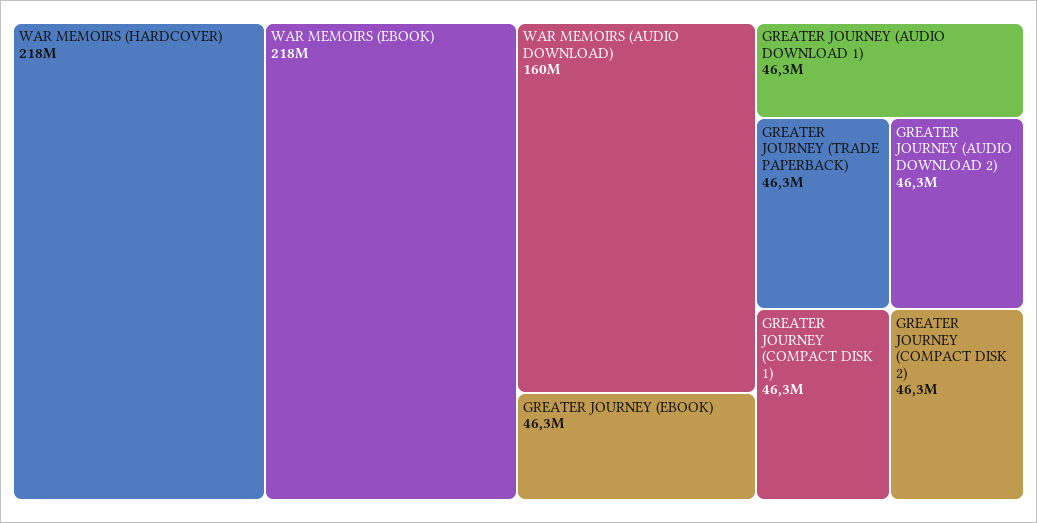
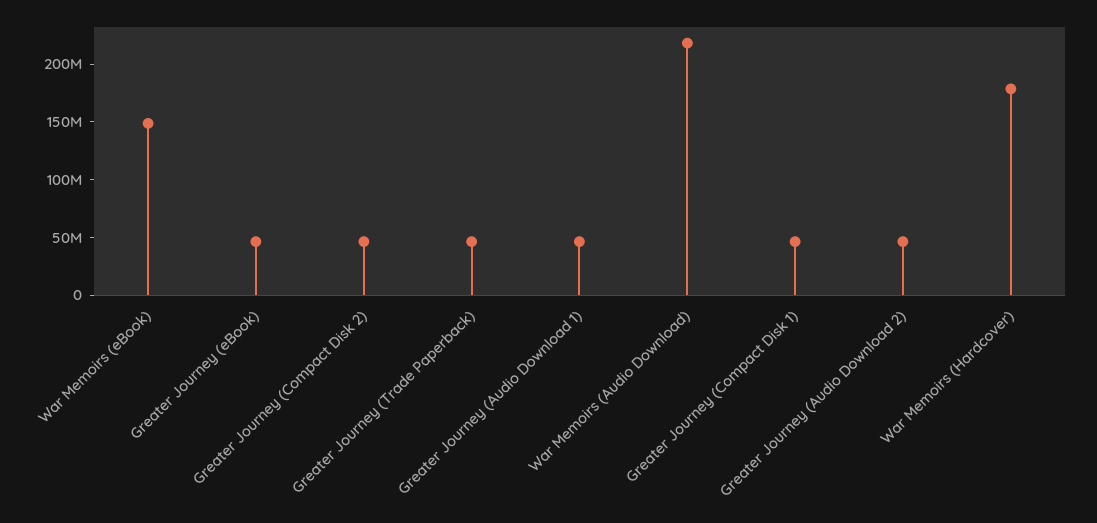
  {
-   "WAR MEMOIRS (HARDCOVER)": 218000000,
+   "WAR MEMOIRS (HARDCOVER)": 180000000,
-   "WAR MEMOIRS (EBOOK)": 218000000,
+   "WAR MEMOIRS (EBOOK)": 150000000,
-   "WAR MEMOIRS (AUDIO DOWNLOAD)": 160000000,
+   "WAR MEMOIRS (AUDIO DOWNLOAD)": 220000000,
    "GREATER JOURNEY (EBOOK)": 46300000,
    "GREATER JOURNEY (AUDIO DOWNLOAD 1)": 46300000,
    "GREATER JOURNEY (TRADE PAPERBACK)": 46300000,
    "GREATER JOURNEY (AUDIO DOWNLOAD 2)": 46300000,
    "GREATER JOURNEY (COMPACT DISK 1)": 46300000,
    "GREATER JOURNEY (COMPACT DISK 2)": 46300000
  }

